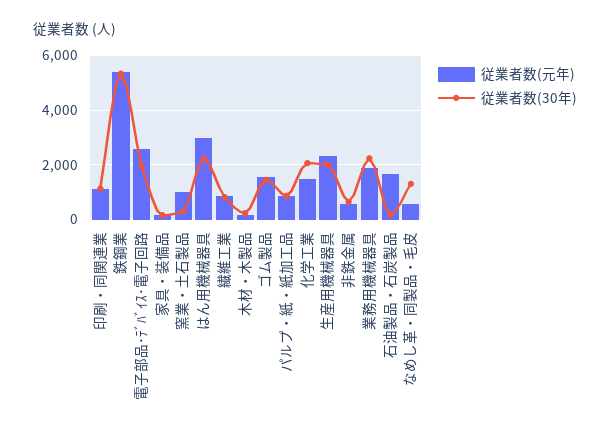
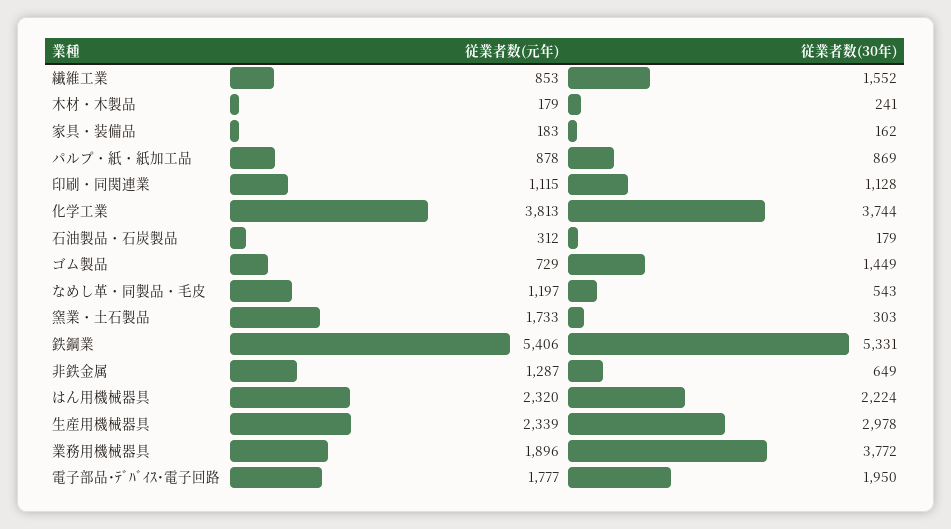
  {
    "従業者数(元年)": {
      "印刷・同関連業": 1115,
      "鉄鋼業": 5406,
-     "電子部品･ﾃﾞﾊﾞｲｽ･電子回路": 2500,
+     "電子部品･ﾃﾞﾊﾞｲｽ･電子回路": 1777,
      "家具・装備品": 183,
-     "窯業・土石製品": 1000,
+     "窯業・土石製品": 1733,
-     "はん用機械器具": 3000,
+     "はん用機械器具": 2320,
      "繊維工業": 853,
      "木材・木製品": 179,
-     "ゴム製品": 1500,
+     "ゴム製品": 729,
      "パルプ・紙・紙加工品": 878,
-     "化学工業": 1500,
+     "化学工業": 3813,
      "生産用機械器具": 2339,
-     "非鉄金属": 500,
+     "非鉄金属": 1287,
      "業務用機械器具": 1896,
-     "石油製品・石炭製品": 1750,
+     "石油製品・石炭製品": 312,
-     "なめし革・同製品・毛皮": 500
+     "なめし革・同製品・毛皮": 1197
    },
    "従業者数(30年)": {
      "印刷・同関連業": 1128,
      "鉄鋼業": 5331,
      "電子部品･ﾃﾞﾊﾞｲｽ･電子回路": 1950,
      "家具・装備品": 162,
      "窯業・土石製品": 303,
      "はん用機械器具": 2224,
-     "繊維工業": 750,
+     "繊維工業": 1552,
      "木材・木製品": 241,
      "ゴム製品": 1449,
      "パルプ・紙・紙加工品": 869,
-     "化学工業": 2000,
+     "化学工業": 3744,
-     "生産用機械器具": 2000,
+     "生産用機械器具": 2978,
      "非鉄金属": 649,
-     "業務用機械器具": 2250,
+     "業務用機械器具": 3772,
      "石油製品・石炭製品": 179,
-     "なめし革・同製品・毛皮": 1250
+     "なめし革・同製品・毛皮": 543
    }
  }

